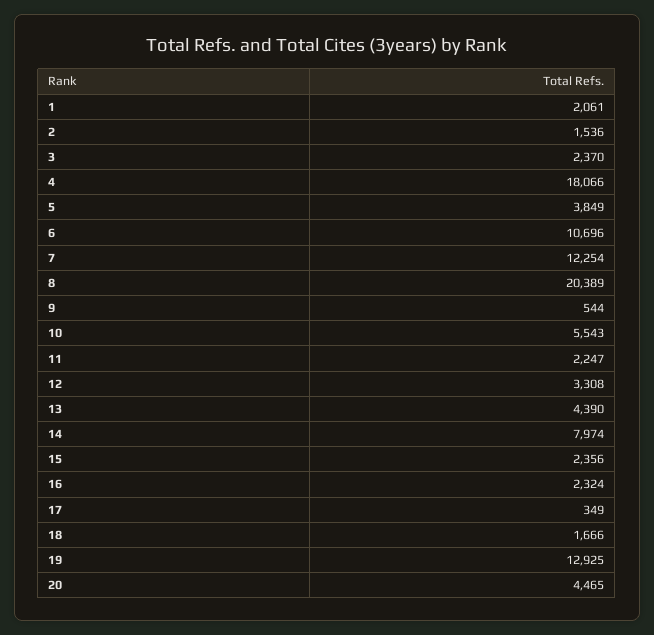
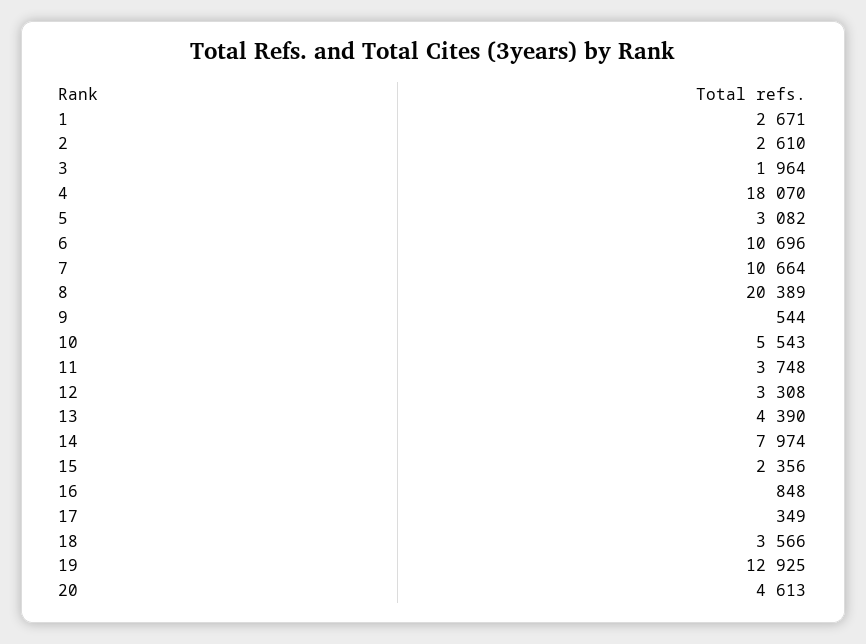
  {
-   "1": 2061,
+   "1": 2671,
-   "2": 1536,
+   "2": 2610,
-   "3": 2370,
+   "3": 1964,
-   "4": 18066,
+   "4": 18070,
-   "5": 3849,
+   "5": 3082,
    "6": 10696,
-   "7": 12254,
+   "7": 10664,
    "8": 20389,
    "9": 544,
    "10": 5543,
-   "11": 2247,
+   "11": 3748,
    "12": 3308,
    "13": 4390,
    "14": 7974,
    "15": 2356,
-   "16": 2324,
+   "16": 848,
    "17": 349,
-   "18": 1666,
+   "18": 3566,
    "19": 12925,
-   "20": 4465
+   "20": 4613
  }

